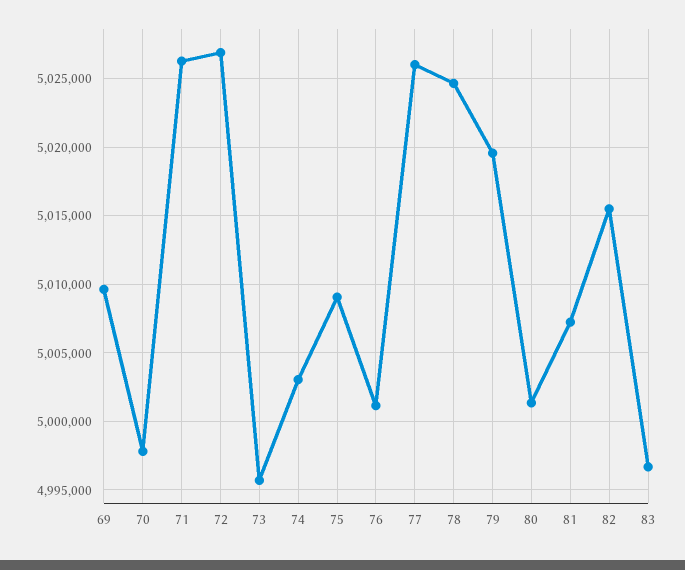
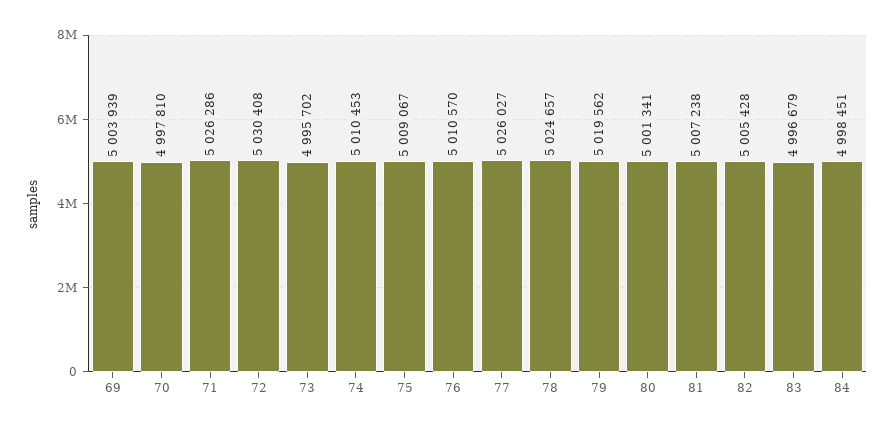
  {
-   "69": 5009500,
+   "69": 5003939,
    "70": 4997810,
    "71": 5026286,
-   "72": 5027000,
+   "72": 5030408,
    "73": 4995702,
-   "74": 5003000,
+   "74": 5010453,
    "75": 5009067,
-   "76": 5001000,
+   "76": 5010570,
    "77": 5026027,
    "78": 5024657,
    "79": 5019562,
    "80": 5001341,
    "81": 5007238,
-   "82": 5015500,
+   "82": 5005428,
-   "83": 4996679
+   "83": 4996679,
+   "84": 4998451
  }

